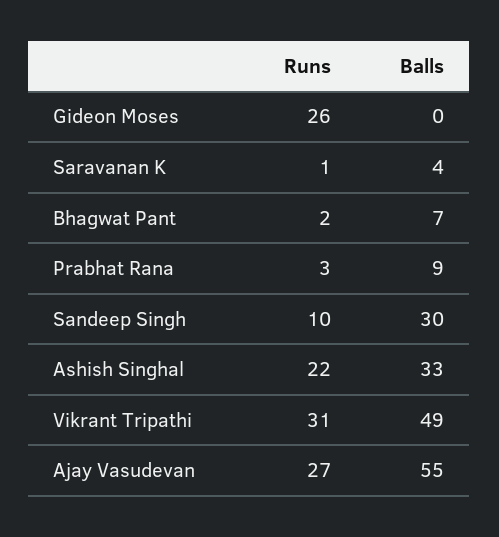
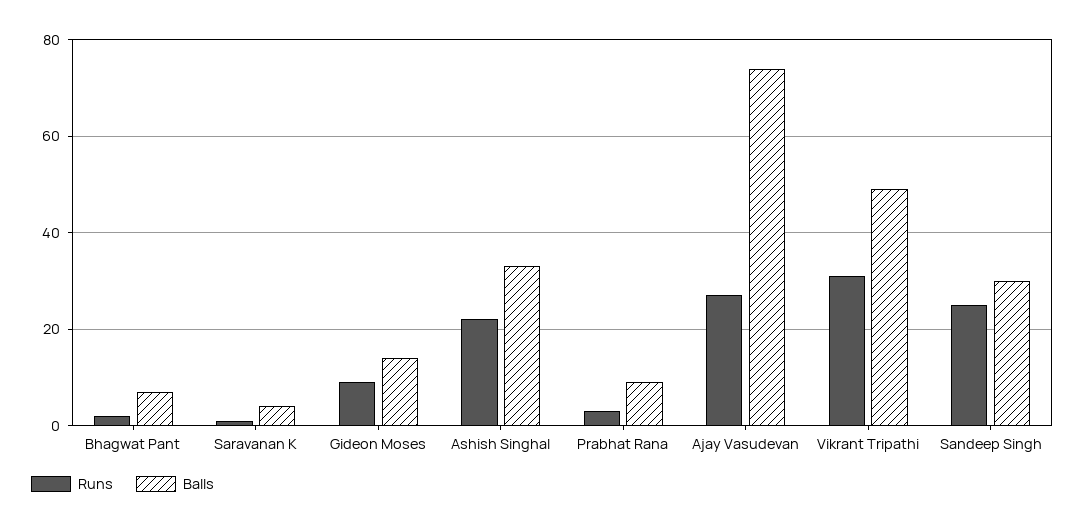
  {
    "Runs": {
-     "Gideon Moses": 26,
+     "Gideon Moses": 10,
      "Saravanan K": 1,
      "Bhagwat Pant": 2,
      "Prabhat Rana": 3,
-     "Sandeep Singh": 10,
+     "Sandeep Singh": 25,
      "Ashish Singhal": 22,
      "Vikrant Tripathi": 31,
      "Ajay Vasudevan": 27
    },
    "Balls": {
-     "Gideon Moses": 0,
+     "Gideon Moses": 15,
      "Saravanan K": 4,
      "Bhagwat Pant": 7,
      "Prabhat Rana": 9,
      "Sandeep Singh": 30,
      "Ashish Singhal": 33,
      "Vikrant Tripathi": 49,
-     "Ajay Vasudevan": 55
+     "Ajay Vasudevan": 75
    }
  }

